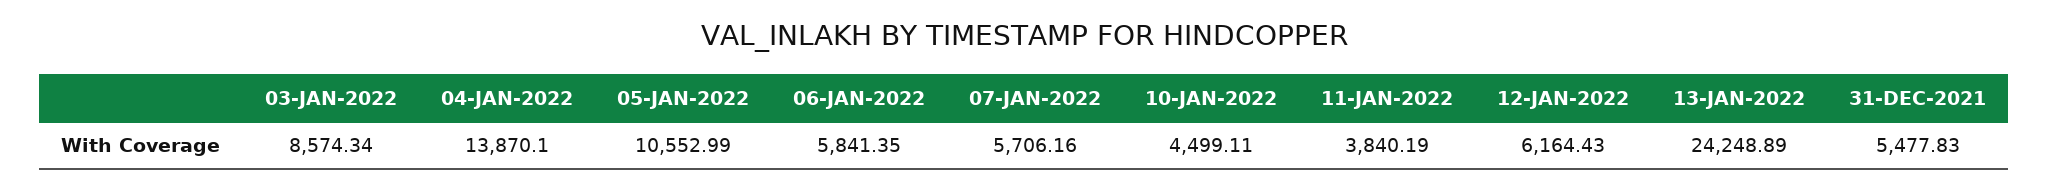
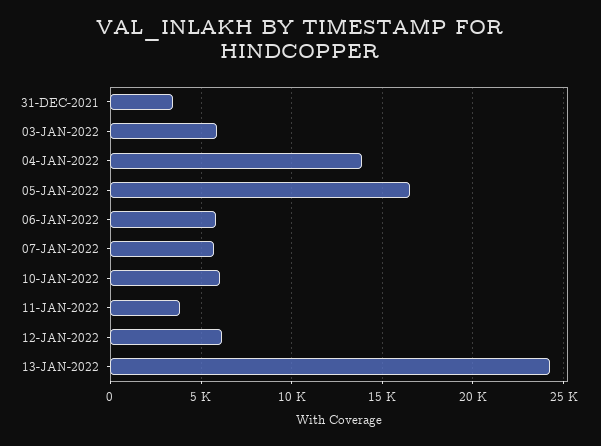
  {
-   "03-JAN-2022": 8574.34,
+   "03-JAN-2022": 6000,
    "04-JAN-2022": 13870.1,
-   "05-JAN-2022": 10552.99,
+   "05-JAN-2022": 16500,
    "06-JAN-2022": 5841.35,
    "07-JAN-2022": 5706.16,
-   "10-JAN-2022": 4499.11,
+   "10-JAN-2022": 6000,
    "11-JAN-2022": 3840.19,
    "12-JAN-2022": 6164.43,
    "13-JAN-2022": 24248.89,
-   "31-DEC-2021": 5477.83
+   "31-DEC-2021": 3500
  }

